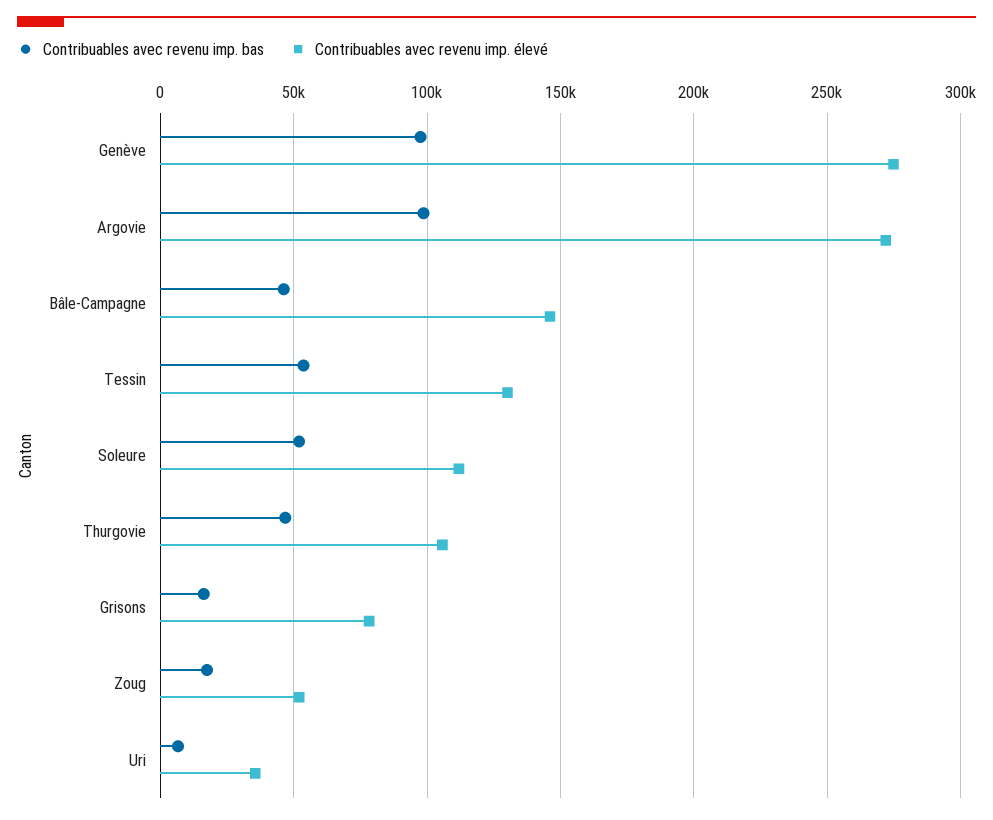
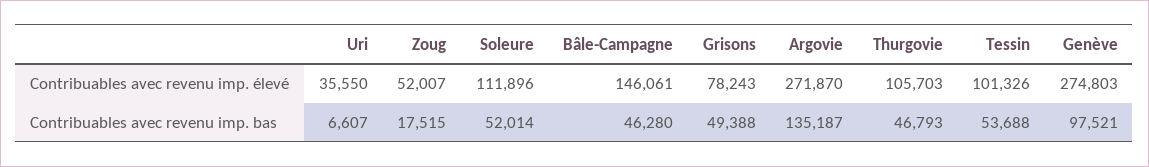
  {
    "Contribuables avec revenu imp. bas": {
      "Genève": 97521,
-     "Argovie": 100000,
+     "Argovie": 135187,
      "Bâle-Campagne": 46280,
      "Tessin": 53688,
      "Soleure": 52014,
      "Thurgovie": 46793,
-     "Grisons": 15000,
+     "Grisons": 49388,
      "Zoug": 17515,
      "Uri": 6607
    },
    "Contribuables avec revenu imp. élevé": {
      "Genève": 274803,
      "Argovie": 271870,
      "Bâle-Campagne": 146061,
-     "Tessin": 130000,
+     "Tessin": 101326,
      "Soleure": 111896,
      "Thurgovie": 105703,
      "Grisons": 78243,
      "Zoug": 52007,
      "Uri": 35550
    }
  }

